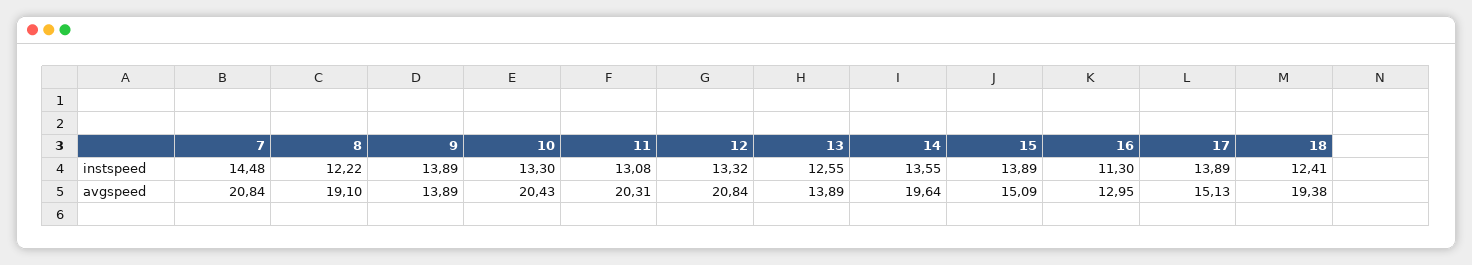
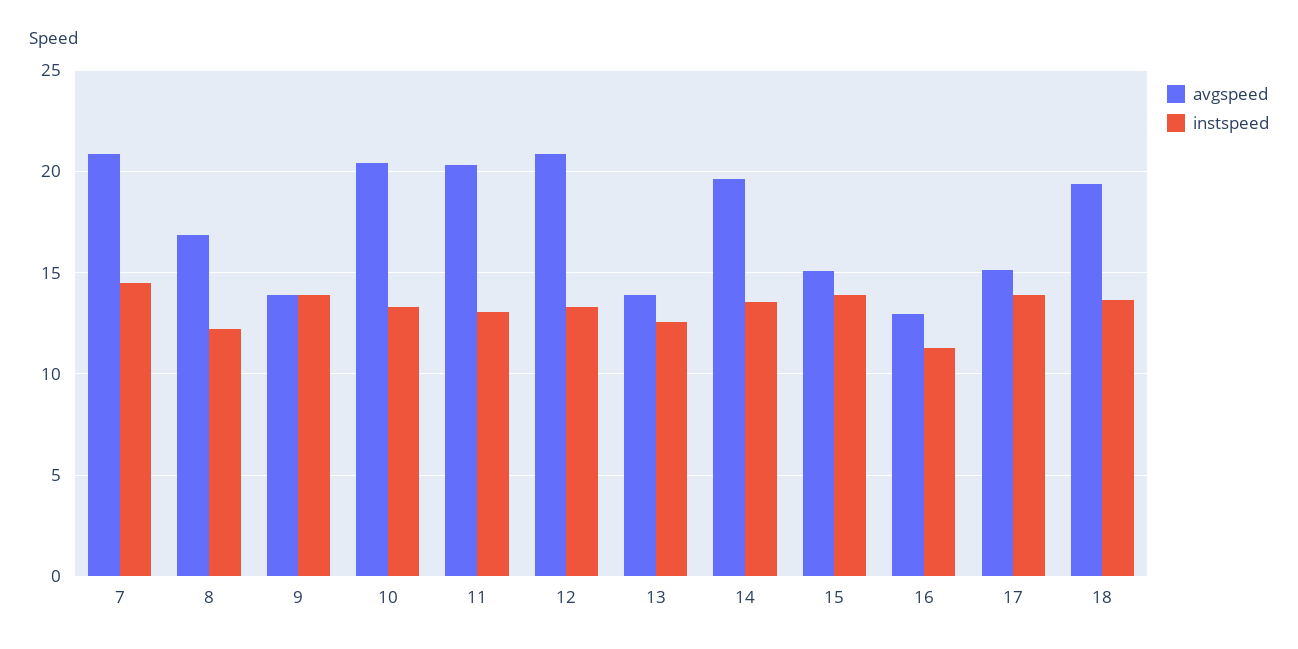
  {
    "instspeed": {
      "7": 14.48,
      "8": 12.22,
      "9": 13.89,
      "10": 13.3,
      "11": 13.08,
      "12": 13.32,
      "13": 12.55,
      "14": 13.55,
      "15": 13.89,
      "16": 11.3,
      "17": 13.89,
-     "18": 12.41
+     "18": 13.5
    },
    "avgspeed": {
      "7": 20.84,
-     "8": 19.1,
+     "8": 17,
      "9": 13.89,
      "10": 20.43,
      "11": 20.31,
      "12": 20.84,
      "13": 13.89,
      "14": 19.64,
      "15": 15.09,
      "16": 12.95,
      "17": 15.13,
      "18": 19.38
    }
  }

